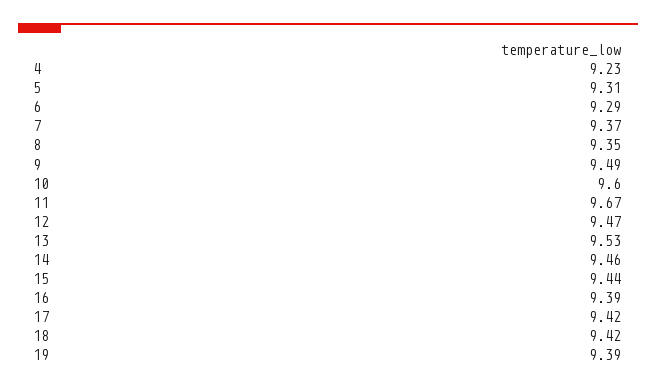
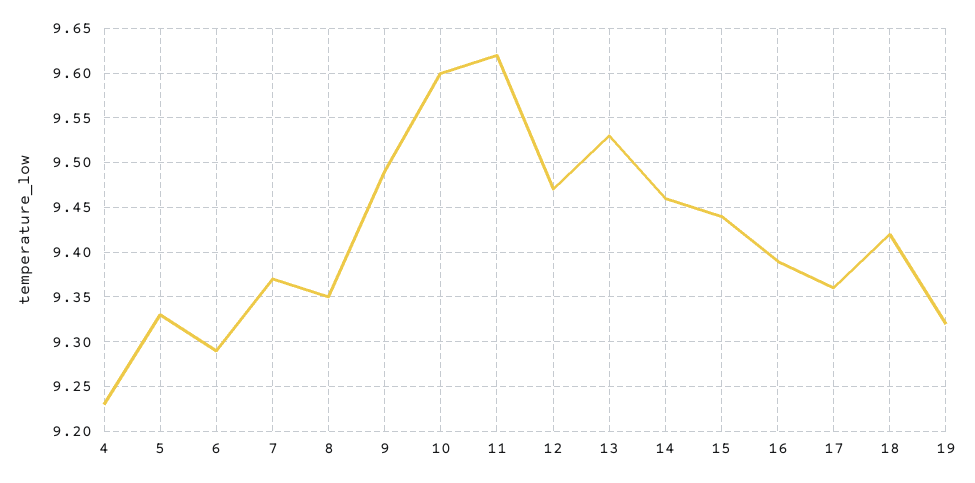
  {
    "4": 9.23,
-   "5": 9.31,
+   "5": 9.33,
    "6": 9.29,
    "7": 9.37,
    "8": 9.35,
    "9": 9.49,
    "10": 9.6,
-   "11": 9.67,
+   "11": 9.62,
    "12": 9.47,
    "13": 9.53,
    "14": 9.46,
    "15": 9.44,
    "16": 9.39,
-   "17": 9.42,
+   "17": 9.36,
    "18": 9.42,
-   "19": 9.39
+   "19": 9.32
  }

